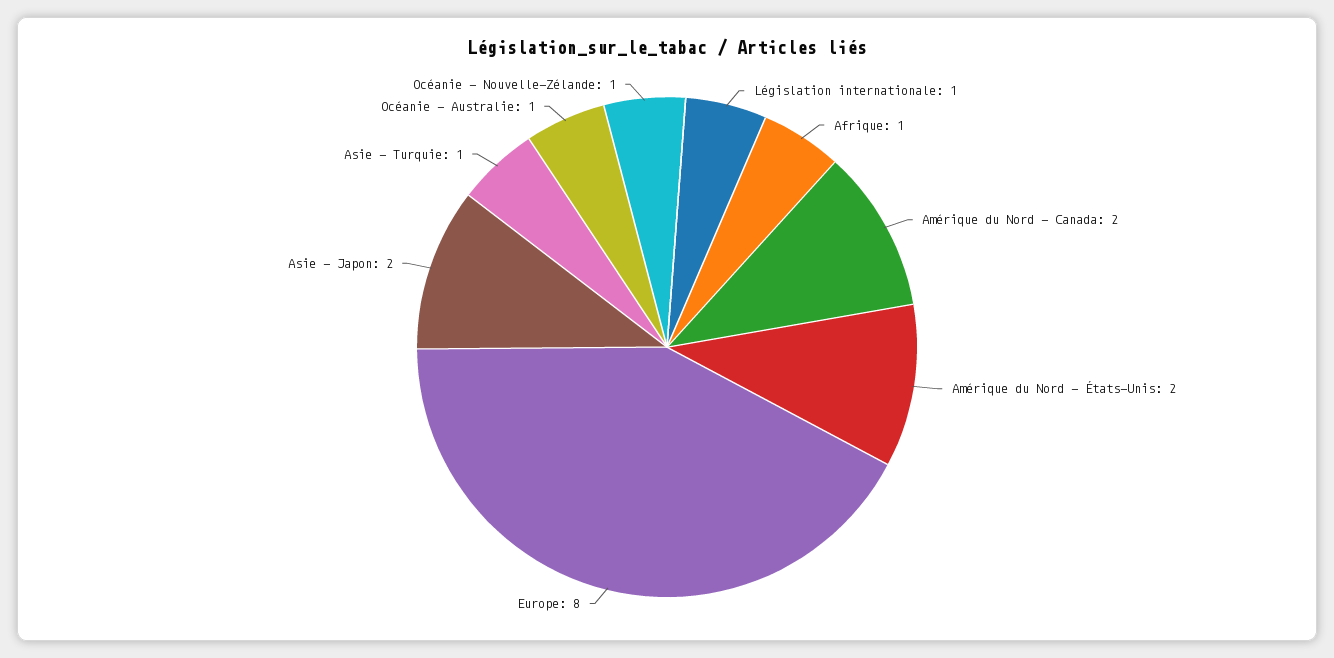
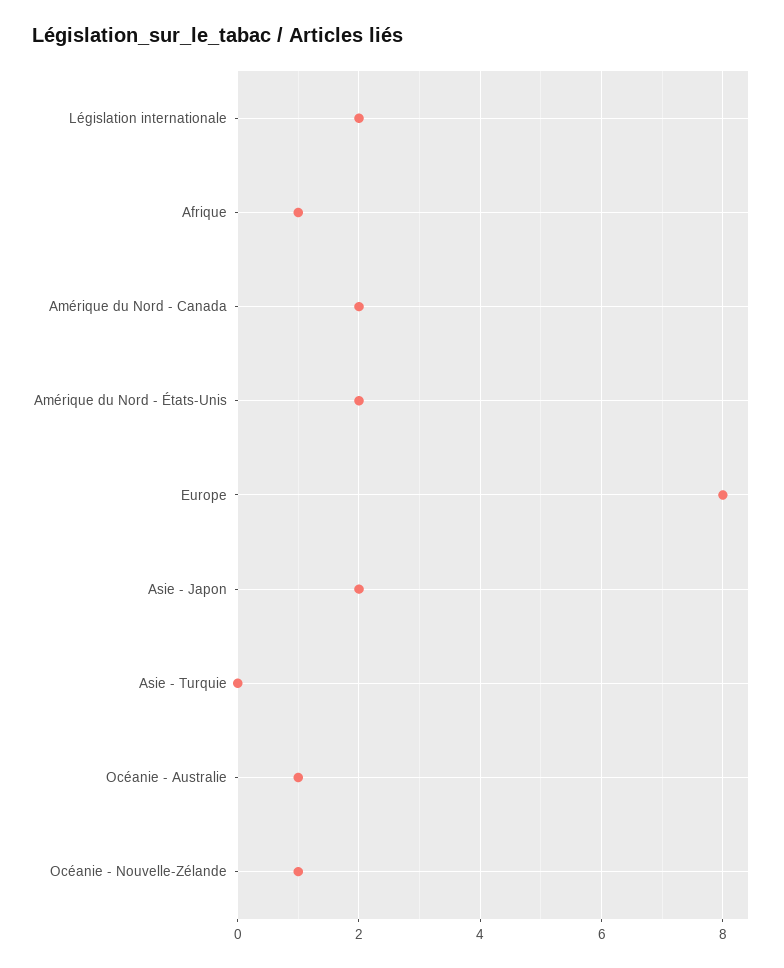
  {
-   "Législation internationale": 1,
+   "Législation internationale": 2,
    "Afrique": 1,
    "Amérique du Nord - Canada": 2,
    "Amérique du Nord - États-Unis": 2,
    "Europe": 8,
    "Asie - Japon": 2,
-   "Asie - Turquie": 1,
+   "Asie - Turquie": 0,
    "Océanie - Australie": 1,
    "Océanie - Nouvelle-Zélande": 1
  }

